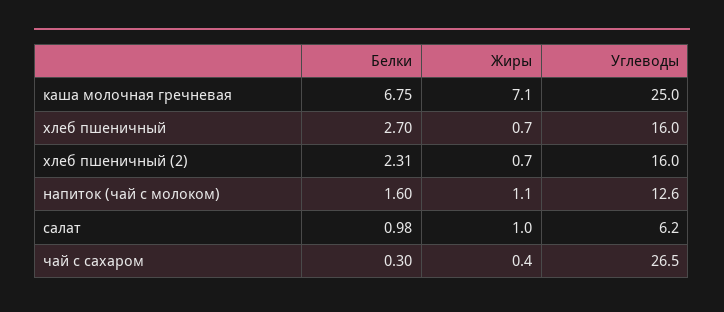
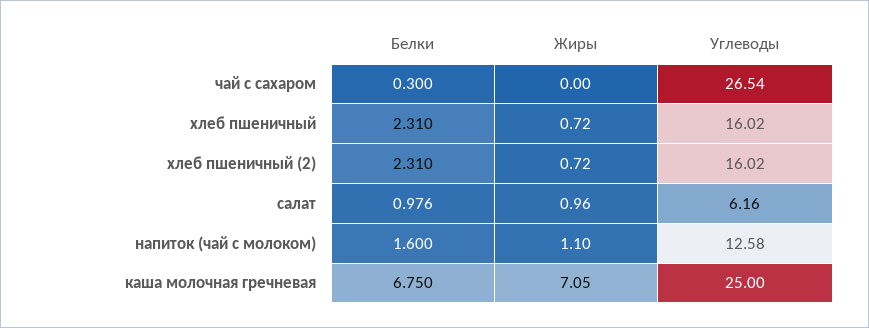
  {
    "Белки": {
      "каша молочная гречневая": 6.75,
-     "хлеб пшеничный": 2.7,
+     "хлеб пшеничный": 2.31,
      "хлеб пшеничный (2)": 2.31,
      "напиток (чай с молоком)": 1.6,
      "салат": 0.976,
      "чай с сахаром": 0.3
    },
    "Жиры": {
      "каша молочная гречневая": 7.05,
      "хлеб пшеничный": 0.72,
      "хлеб пшеничный (2)": 0.72,
      "напиток (чай с молоком)": 1.1,
      "салат": 0.96,
-     "чай с сахаром": 0.4
+     "чай с сахаром": 0
    },
    "Углеводы": {
      "каша молочная гречневая": 25,
      "хлеб пшеничный": 16.02,
      "хлеб пшеничный (2)": 16.02,
      "напиток (чай с молоком)": 12.58,
      "салат": 6.16,
      "чай с сахаром": 26.54
    }
  }

